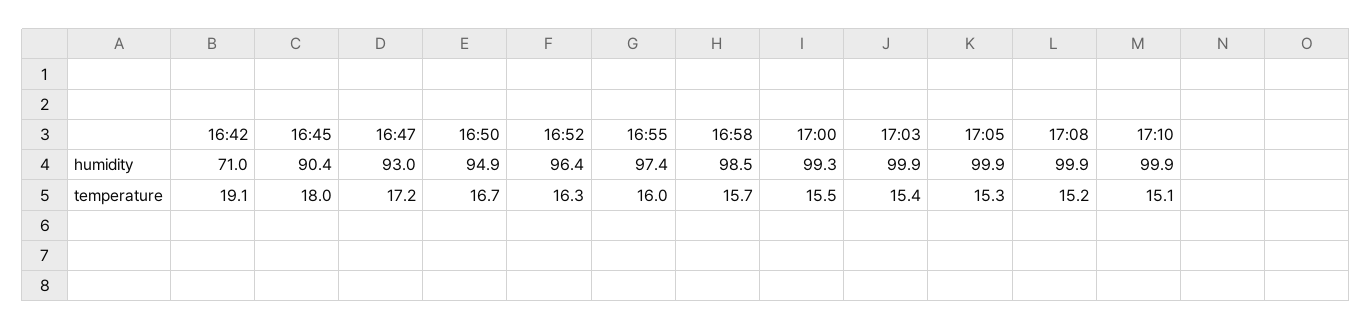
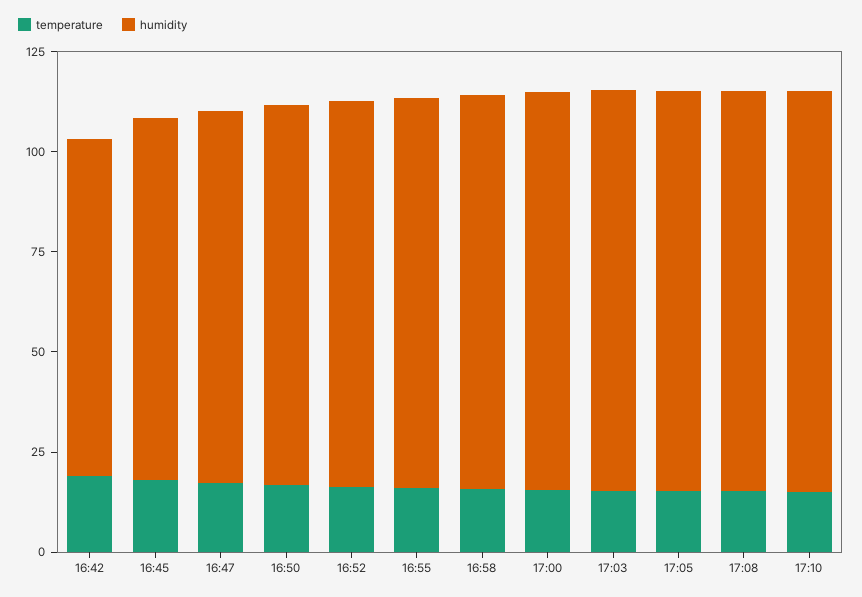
  {
    "humidity": {
-     "16:42": 71,
+     "16:42": 85,
      "16:45": 90.4,
      "16:47": 93,
      "16:50": 94.9,
      "16:52": 96.4,
      "16:55": 97.4,
      "16:58": 98.5,
      "17:00": 99.3,
      "17:03": 99.9,
      "17:05": 99.9,
      "17:08": 99.9,
      "17:10": 99.9
    },
    "temperature": {
      "16:42": 19.1,
      "16:45": 18,
      "16:47": 17.2,
      "16:50": 16.7,
      "16:52": 16.3,
      "16:55": 16,
      "16:58": 15.7,
      "17:00": 15.5,
      "17:03": 15.4,
      "17:05": 15.3,
      "17:08": 15.2,
      "17:10": 15.1
    }
  }

